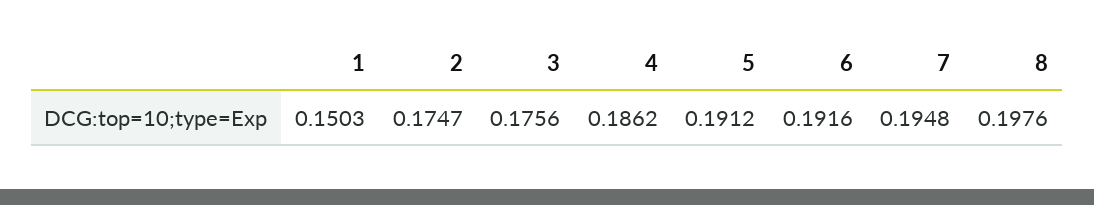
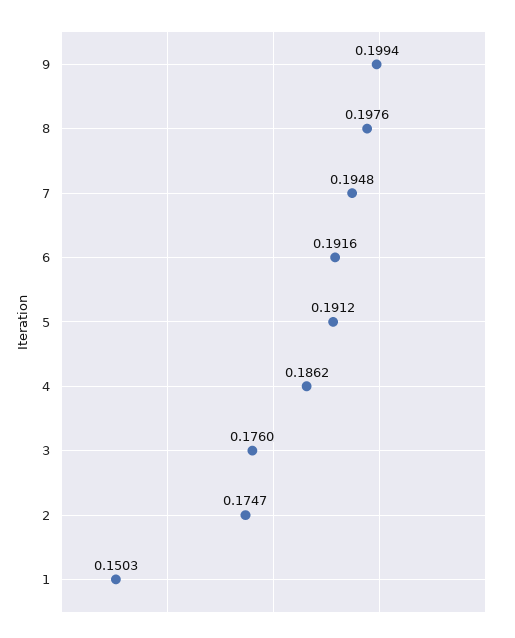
  {
    "1": 0.1503,
    "2": 0.1747,
-   "3": 0.1756,
+   "3": 0.176,
    "4": 0.1862,
    "5": 0.1912,
    "6": 0.1916,
    "7": 0.1948,
-   "8": 0.1976
+   "8": 0.1976,
+   "9": 0.1994
  }

